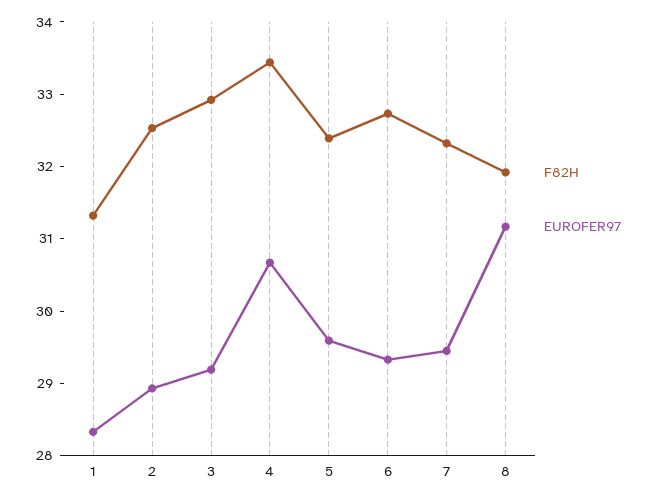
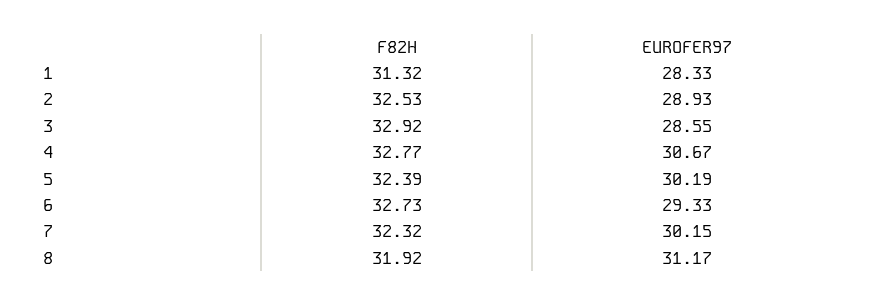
  {
    "F82H": {
      "1": 31.32,
      "2": 32.53,
      "3": 32.92,
-     "4": 33.4,
+     "4": 32.77,
      "5": 32.39,
      "6": 32.73,
      "7": 32.32,
      "8": 31.92
    },
    "EUROFER97": {
      "1": 28.33,
      "2": 28.93,
-     "3": 29.2,
+     "3": 28.55,
      "4": 30.67,
-     "5": 29.6,
+     "5": 30.19,
      "6": 29.33,
-     "7": 29.4,
+     "7": 30.15,
      "8": 31.17
    }
  }

